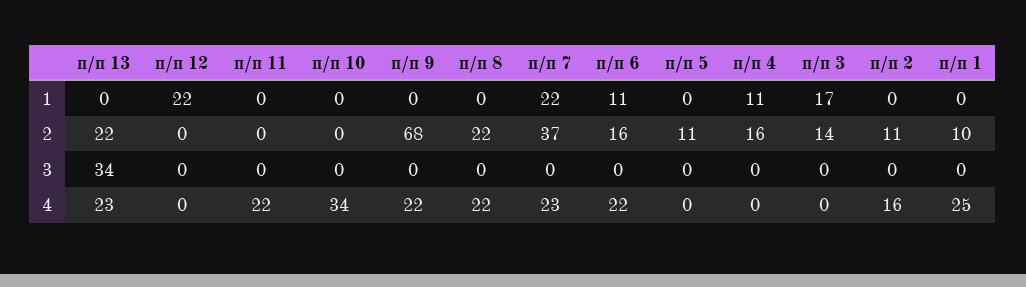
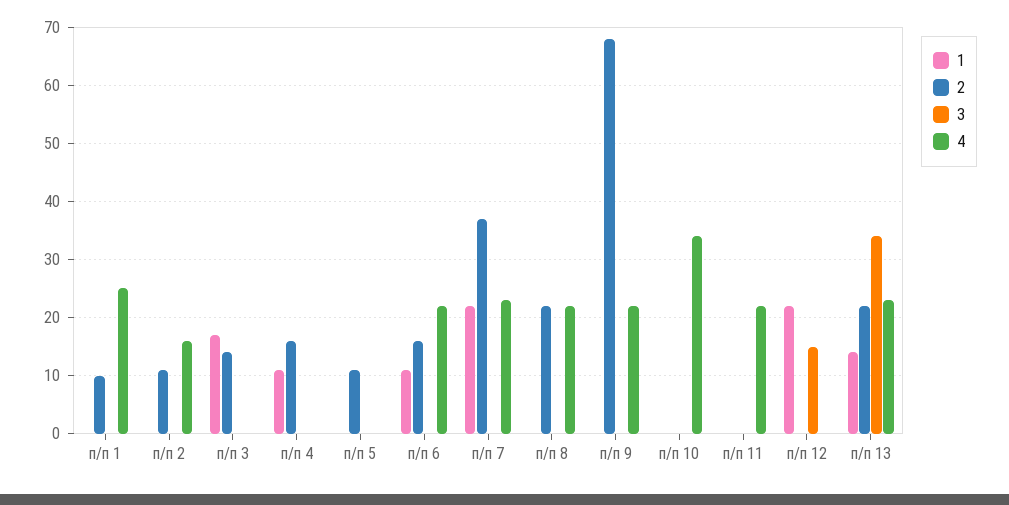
  {
    "1": {
-     "п/п 13": 0,
+     "п/п 13": 15,
      "п/п 12": 22,
      "п/п 11": 0,
      "п/п 10": 0,
      "п/п 9": 0,
      "п/п 8": 0,
      "п/п 7": 22,
      "п/п 6": 11,
      "п/п 5": 0,
      "п/п 4": 11,
      "п/п 3": 17,
      "п/п 2": 0,
      "п/п 1": 0
    },
    "2": {
      "п/п 13": 22,
      "п/п 12": 0,
      "п/п 11": 0,
      "п/п 10": 0,
      "п/п 9": 68,
      "п/п 8": 22,
      "п/п 7": 37,
      "п/п 6": 16,
      "п/п 5": 11,
      "п/п 4": 16,
      "п/п 3": 14,
      "п/п 2": 11,
      "п/п 1": 10
    },
    "3": {
      "п/п 13": 34,
-     "п/п 12": 0,
+     "п/п 12": 15,
      "п/п 11": 0,
      "п/п 10": 0,
      "п/п 9": 0,
      "п/п 8": 0,
      "п/п 7": 0,
      "п/п 6": 0,
      "п/п 5": 0,
      "п/п 4": 0,
      "п/п 3": 0,
      "п/п 2": 0,
      "п/п 1": 0
    },
    "4": {
      "п/п 13": 23,
      "п/п 12": 0,
      "п/п 11": 22,
      "п/п 10": 34,
      "п/п 9": 22,
      "п/п 8": 22,
      "п/п 7": 23,
      "п/п 6": 22,
      "п/п 5": 0,
      "п/п 4": 0,
      "п/п 3": 0,
      "п/п 2": 16,
      "п/п 1": 25
    }
  }

